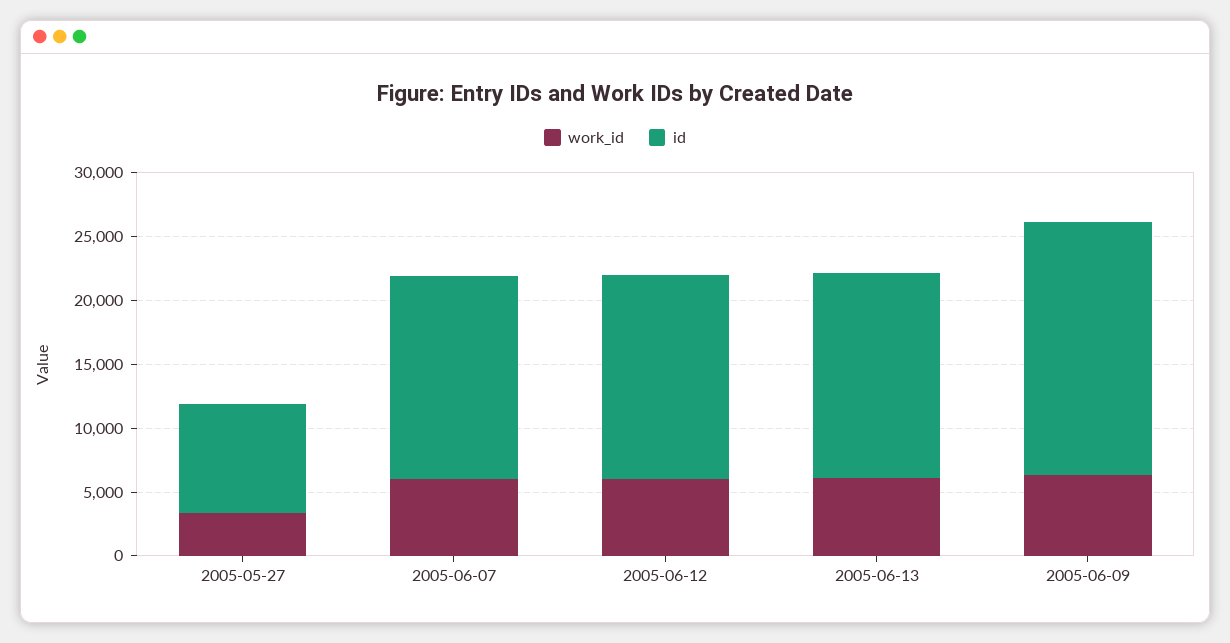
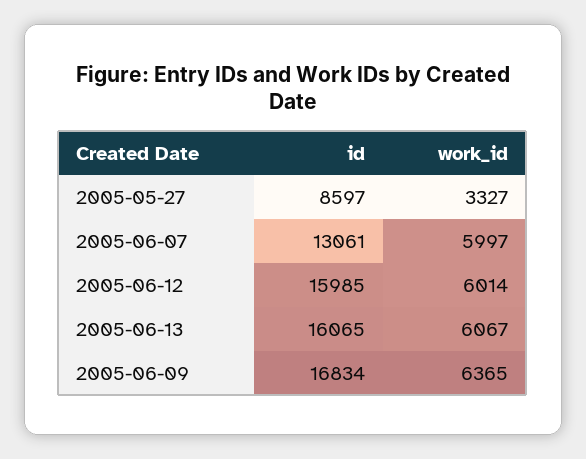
  {
    "work_id": {
      "2005-05-27": 3327,
      "2005-06-07": 5997,
      "2005-06-12": 6014,
      "2005-06-13": 6067,
      "2005-06-09": 6365
    },
    "id": {
      "2005-05-27": 8597,
-     "2005-06-07": 16000,
+     "2005-06-07": 13061,
      "2005-06-12": 15985,
      "2005-06-13": 16065,
-     "2005-06-09": 20000
+     "2005-06-09": 16834
    }
  }

